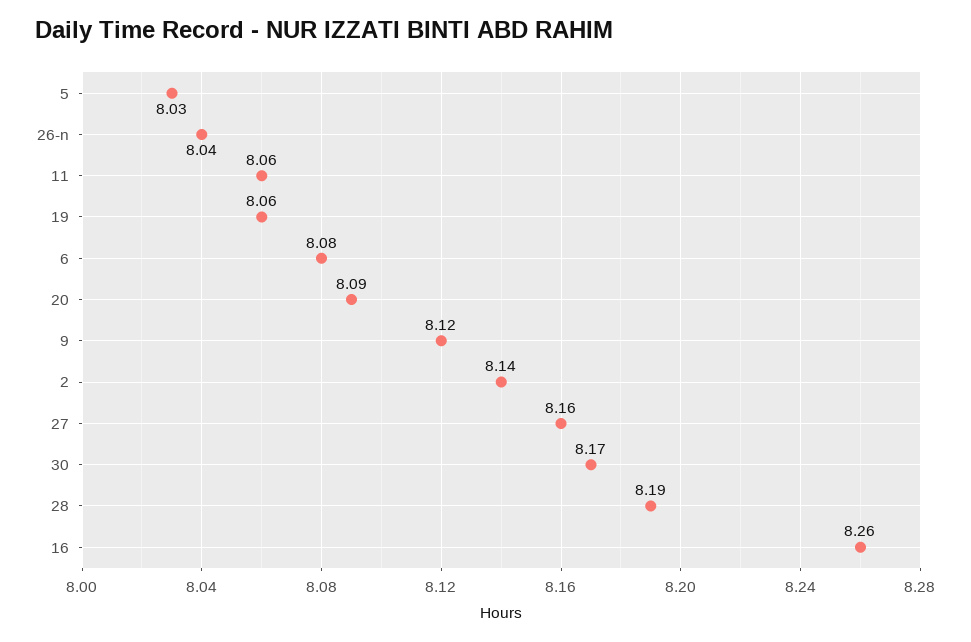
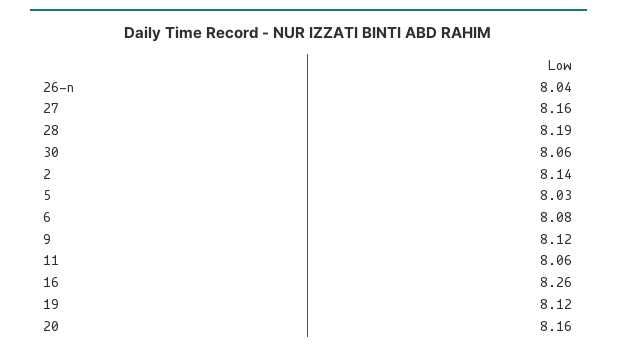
  {
    "5": 8.03,
    "26-n": 8.04,
    "11": 8.06,
-   "19": 8.06,
+   "19": 8.12,
    "6": 8.08,
-   "20": 8.09,
+   "20": 8.16,
    "9": 8.12,
    "2": 8.14,
    "27": 8.16,
-   "30": 8.17,
+   "30": 8.06,
    "28": 8.19,
    "16": 8.26
  }

